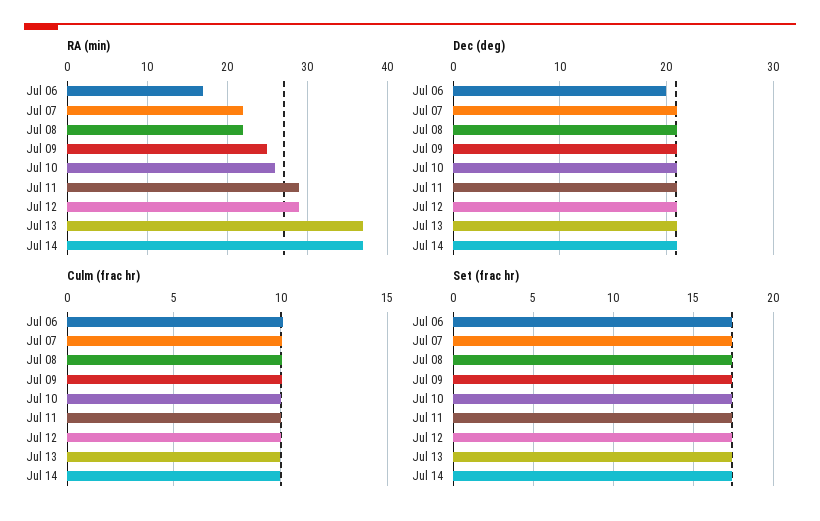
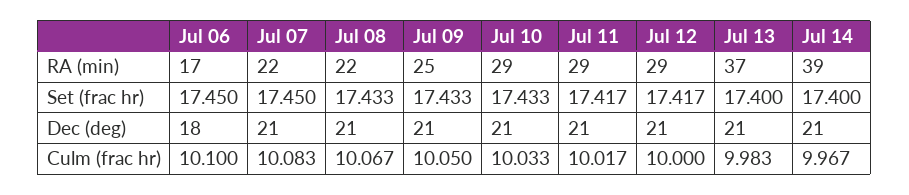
  {
    "RA (min)": {
      "Jul 06": 17,
      "Jul 07": 22,
      "Jul 08": 22,
      "Jul 09": 25,
-     "Jul 10": 26,
+     "Jul 10": 29,
      "Jul 11": 29,
      "Jul 12": 29,
      "Jul 13": 37,
-     "Jul 14": 37
+     "Jul 14": 39
    },
    "Dec (deg)": {
-     "Jul 06": 20,
+     "Jul 06": 18,
      "Jul 07": 21,
      "Jul 08": 21,
      "Jul 09": 21,
      "Jul 10": 21,
      "Jul 11": 21,
      "Jul 12": 21,
      "Jul 13": 21,
      "Jul 14": 21
    },
    "Culm (frac hr)": {
      "Jul 06": 10.1,
      "Jul 07": 10.083,
      "Jul 08": 10.067,
      "Jul 09": 10.05,
      "Jul 10": 10.033,
      "Jul 11": 10.017,
      "Jul 12": 10,
      "Jul 13": 9.983,
      "Jul 14": 9.967
    },
    "Set (frac hr)": {
      "Jul 06": 17.45,
      "Jul 07": 17.45,
      "Jul 08": 17.433,
      "Jul 09": 17.433,
      "Jul 10": 17.433,
      "Jul 11": 17.417,
      "Jul 12": 17.417,
      "Jul 13": 17.4,
      "Jul 14": 17.4
    }
  }

